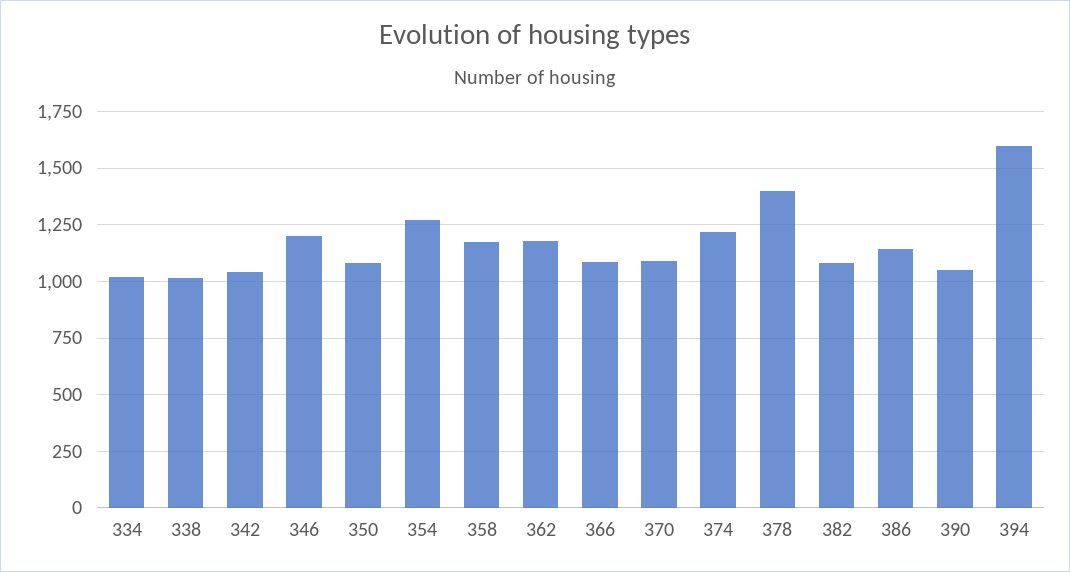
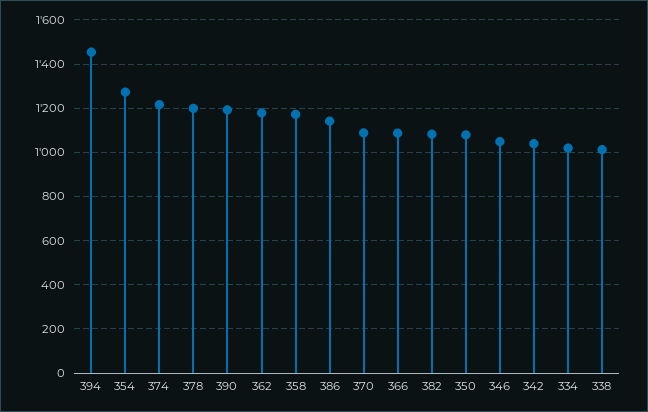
  {
    "334": 1000,
    "338": 1000,
    "342": 1050,
-   "346": 1200,
+   "346": 1050,
    "350": 1100,
    "354": 1250,
    "358": 1150,
    "362": 1200,
    "366": 1100,
    "370": 1100,
    "374": 1200,
-   "378": 1400,
+   "378": 1200,
    "382": 1100,
    "386": 1150,
-   "390": 1050,
+   "390": 1200,
-   "394": 1600
+   "394": 1450
  }

